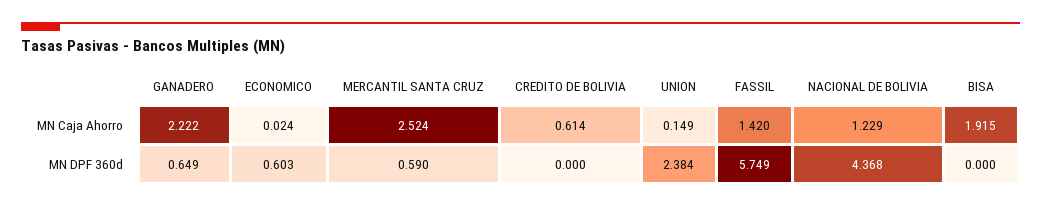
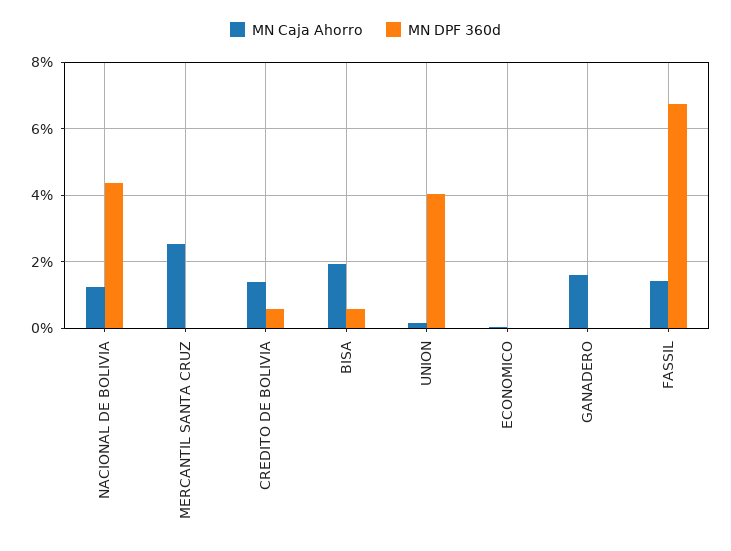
  {
    "MN Caja Ahorro": {
-     "GANADERO": 2.222,
+     "GANADERO": 1.6,
      "ECONOMICO": 0.024,
      "MERCANTIL SANTA CRUZ": 2.524,
-     "CREDITO DE BOLIVIA": 0.614,
+     "CREDITO DE BOLIVIA": 1.4,
      "UNION": 0.149,
      "FASSIL": 1.42,
      "NACIONAL DE BOLIVIA": 1.229,
      "BISA": 1.915
    },
    "MN DPF 360d": {
-     "GANADERO": 0.649,
+     "GANADERO": 0,
-     "ECONOMICO": 0.603,
+     "ECONOMICO": 0,
-     "MERCANTIL SANTA CRUZ": 0.59,
+     "MERCANTIL SANTA CRUZ": 0,
-     "CREDITO DE BOLIVIA": 0,
+     "CREDITO DE BOLIVIA": 0.6,
-     "UNION": 2.384,
+     "UNION": 4,
-     "FASSIL": 5.749,
+     "FASSIL": 6.8,
      "NACIONAL DE BOLIVIA": 4.368,
-     "BISA": 0
+     "BISA": 0.6
    }
  }

